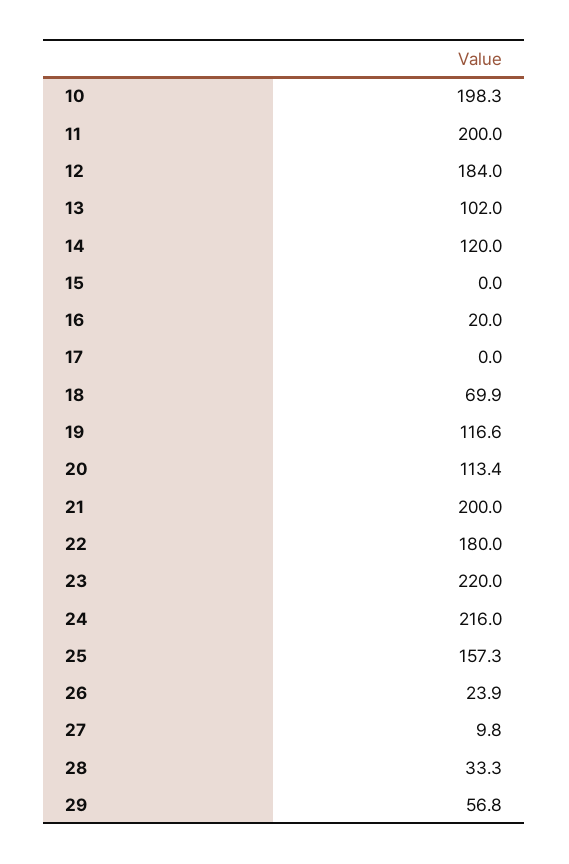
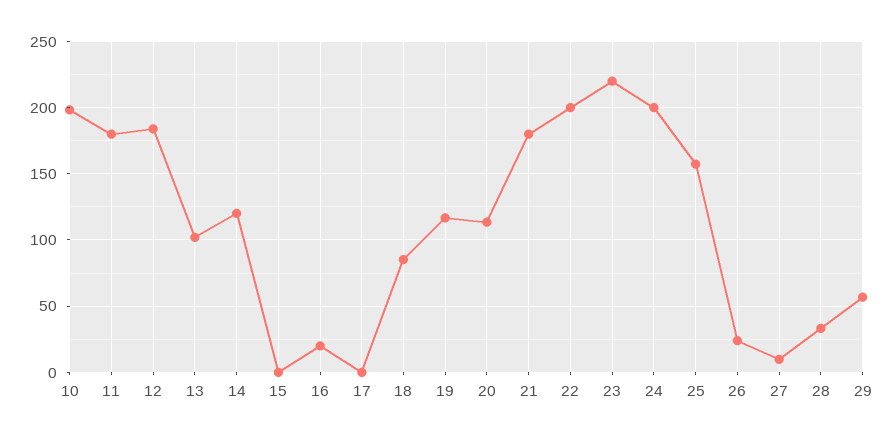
  {
    "10": 198.3,
-   "11": 200,
+   "11": 180,
    "12": 184,
    "13": 102,
    "14": 120,
    "15": 0,
    "16": 20,
    "17": 0,
-   "18": 69.9,
+   "18": 85,
    "19": 116.6,
    "20": 113.4,
-   "21": 200,
+   "21": 180,
-   "22": 180,
+   "22": 200,
    "23": 220,
-   "24": 216,
+   "24": 200,
    "25": 157.3,
    "26": 23.9,
    "27": 9.8,
    "28": 33.3,
    "29": 56.8
  }

